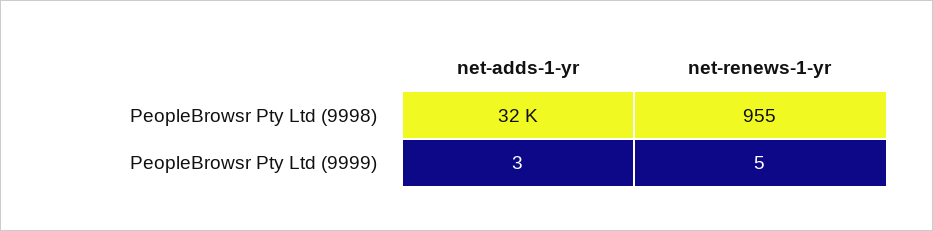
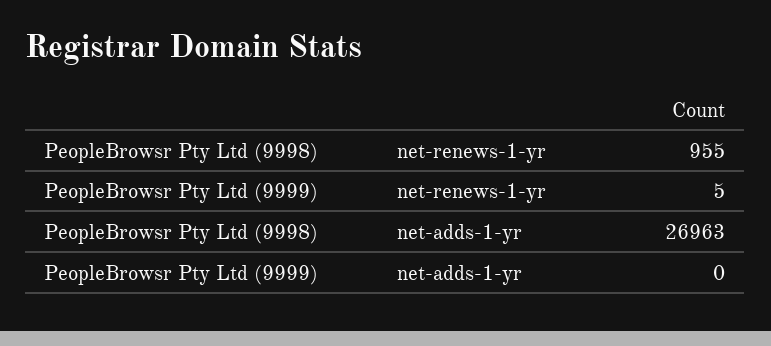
  {
    "net-adds-1-yr": {
-     "PeopleBrowsr Pty Ltd (9998)": 32000,
+     "PeopleBrowsr Pty Ltd (9998)": 26963,
-     "PeopleBrowsr Pty Ltd (9999)": 3
+     "PeopleBrowsr Pty Ltd (9999)": 0
    },
    "net-renews-1-yr": {
      "PeopleBrowsr Pty Ltd (9998)": 955,
      "PeopleBrowsr Pty Ltd (9999)": 5
    }
  }

